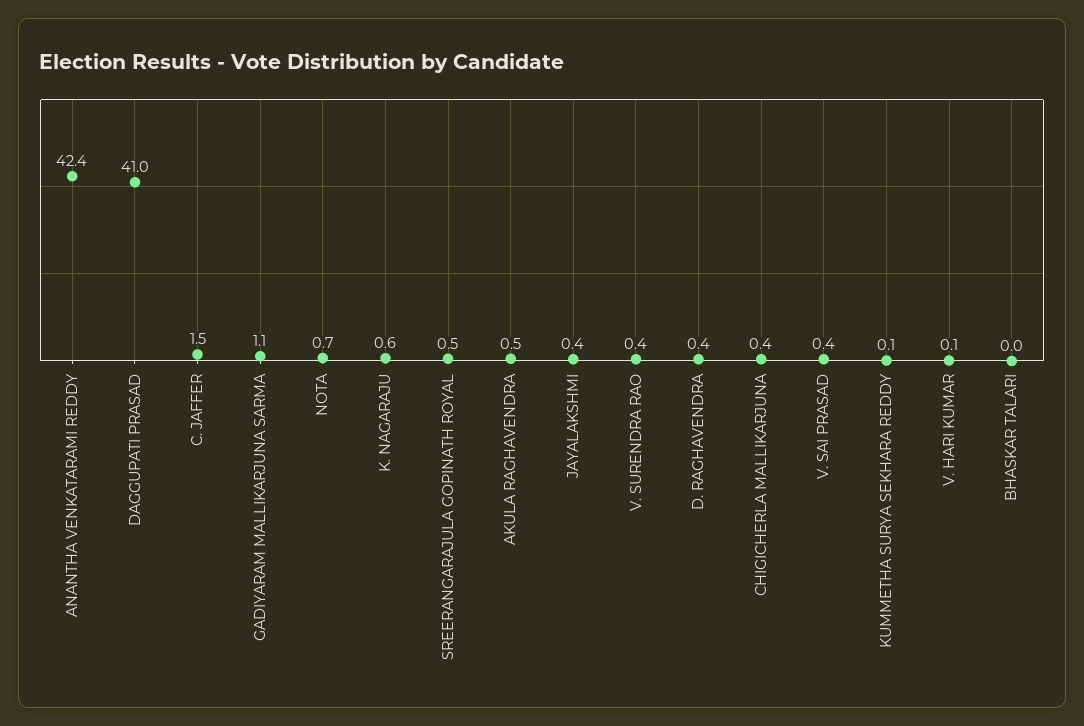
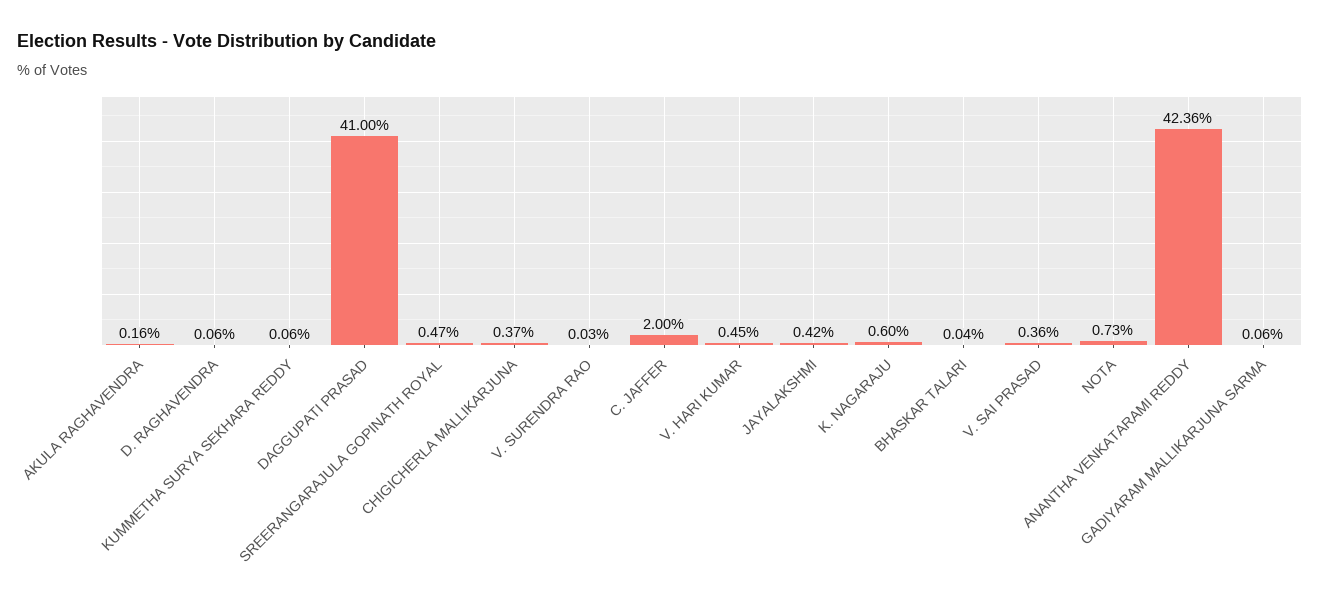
  {
    "ANANTHA VENKATARAMI REDDY": 42.36,
    "DAGGUPATI PRASAD": 41,
-   "C. JAFFER": 1.5,
+   "C. JAFFER": 2,
-   "GADIYARAM MALLIKARJUNA SARMA": 1.1,
+   "GADIYARAM MALLIKARJUNA SARMA": 0.06,
    "NOTA": 0.73,
    "K. NAGARAJU": 0.6,
    "SREERANGARAJULA GOPINATH ROYAL": 0.47,
-   "AKULA RAGHAVENDRA": 0.5,
+   "AKULA RAGHAVENDRA": 0.16,
    "JAYALAKSHMI": 0.42,
-   "V. SURENDRA RAO": 0.4,
+   "V. SURENDRA RAO": 0.03,
-   "D. RAGHAVENDRA": 0.4,
+   "D. RAGHAVENDRA": 0.06,
    "CHIGICHERLA MALLIKARJUNA": 0.37,
    "V. SAI PRASAD": 0.36,
    "KUMMETHA SURYA SEKHARA REDDY": 0.06,
-   "V. HARI KUMAR": 0.1,
+   "V. HARI KUMAR": 0.45,
    "BHASKAR TALARI": 0.04
  }

